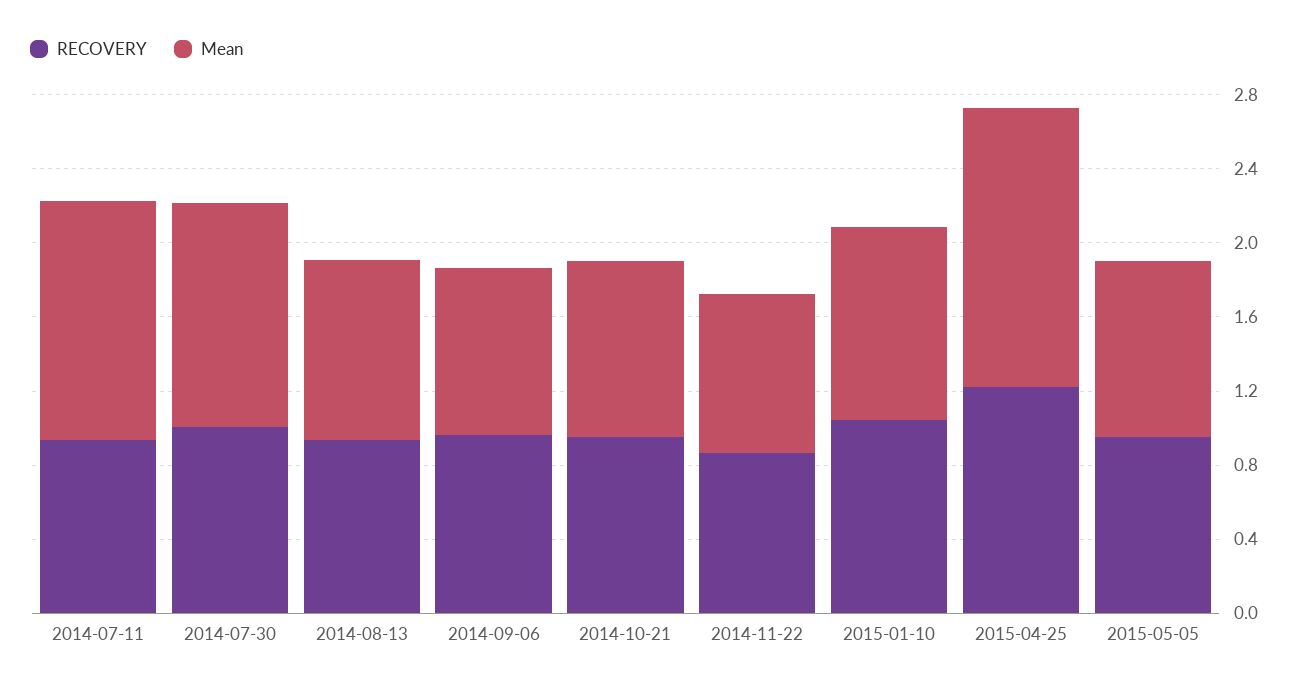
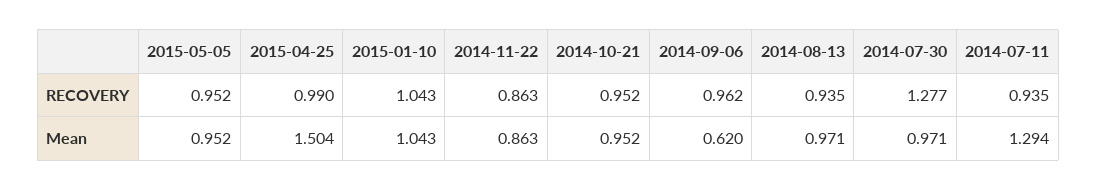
  {
    "RECOVERY": {
      "2014-07-11": 0.935,
-     "2014-07-30": 1,
+     "2014-07-30": 1.277,
      "2014-08-13": 0.935,
      "2014-09-06": 0.962,
      "2014-10-21": 0.952,
      "2014-11-22": 0.863,
      "2015-01-10": 1.043,
-     "2015-04-25": 1.2,
+     "2015-04-25": 0.99,
      "2015-05-05": 0.952
    },
    "Mean": {
      "2014-07-11": 1.294,
-     "2014-07-30": 1.2,
+     "2014-07-30": 0.971,
      "2014-08-13": 0.971,
-     "2014-09-06": 0.9,
+     "2014-09-06": 0.62,
      "2014-10-21": 0.952,
      "2014-11-22": 0.863,
      "2015-01-10": 1.043,
      "2015-04-25": 1.504,
      "2015-05-05": 0.952
    }
  }

